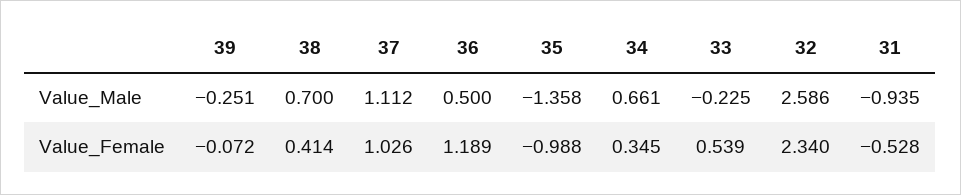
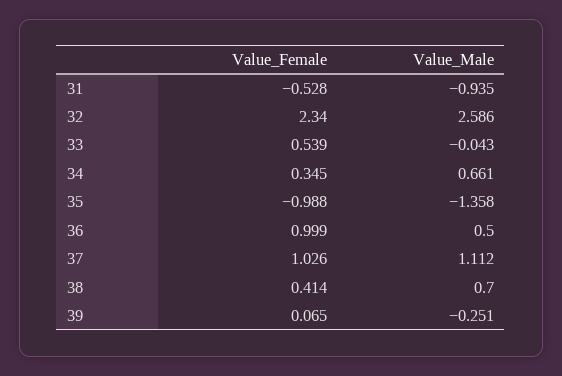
  {
    "39": {
      "Value_Male": -0.251,
-     "Value_Female": -0.072
+     "Value_Female": 0.065
    },
    "38": {
      "Value_Male": 0.7,
      "Value_Female": 0.414
    },
    "37": {
      "Value_Male": 1.112,
      "Value_Female": 1.026
    },
    "36": {
      "Value_Male": 0.5,
-     "Value_Female": 1.189
+     "Value_Female": 0.999
    },
    "35": {
      "Value_Male": -1.358,
      "Value_Female": -0.988
    },
    "34": {
      "Value_Male": 0.661,
      "Value_Female": 0.345
    },
    "33": {
-     "Value_Male": -0.225,
+     "Value_Male": -0.043,
      "Value_Female": 0.539
    },
    "32": {
      "Value_Male": 2.586,
      "Value_Female": 2.34
    },
    "31": {
      "Value_Male": -0.935,
      "Value_Female": -0.528
    }
  }

